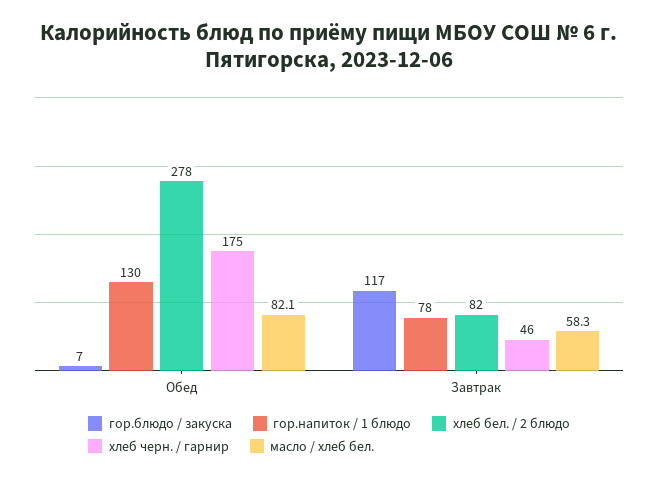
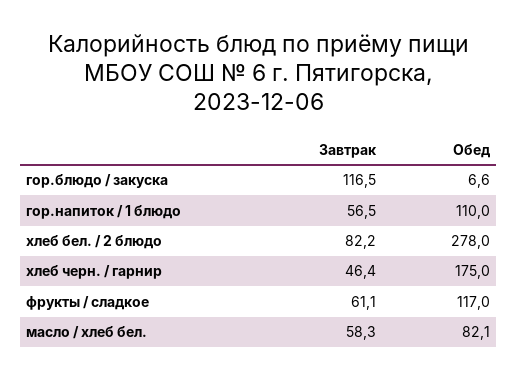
  {
    "гор.блюдо / закуска": {
      "Обед": 6.6,
      "Завтрак": 116.5
    },
    "гор.напиток / 1 блюдо": {
-     "Обед": 130,
+     "Обед": 110,
-     "Завтрак": 78
+     "Завтрак": 56.5
    },
    "хлеб бел. / 2 блюдо": {
      "Обед": 278,
      "Завтрак": 82.2
    },
    "хлеб черн. / гарнир": {
      "Обед": 175,
      "Завтрак": 46.4
    },
    "масло / хлеб бел.": {
      "Обед": 82.1,
      "Завтрак": 58.3
-   }
+   },
+   "фрукты / сладкое": {
+     "Завтрак": 61.1,
+     "Обед": 117
+   }
  }

